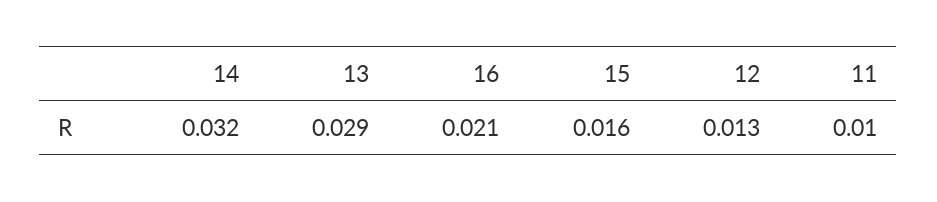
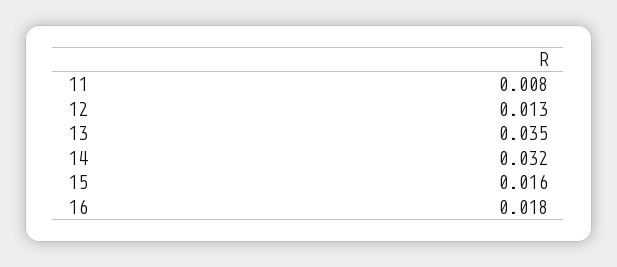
  {
    "14": 0.032,
-   "13": 0.029,
+   "13": 0.035,
-   "16": 0.021,
+   "16": 0.018,
    "15": 0.016,
    "12": 0.013,
-   "11": 0.01
+   "11": 0.008
  }

